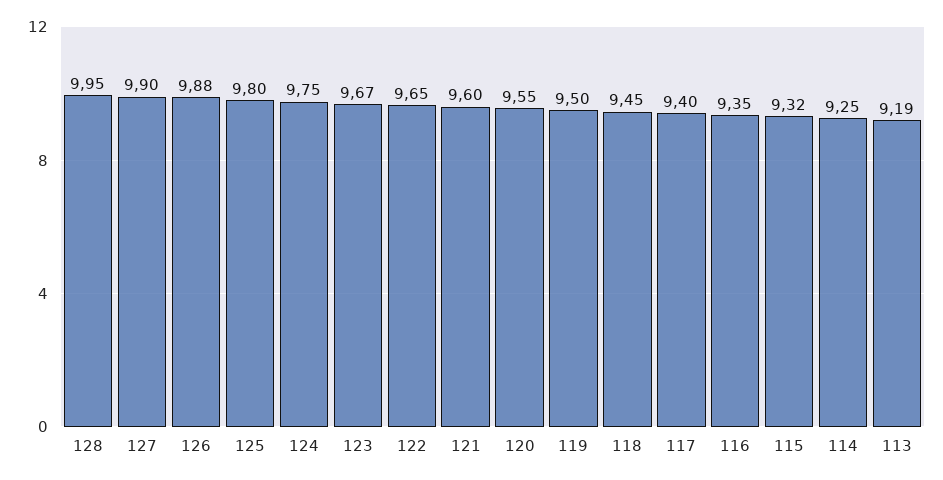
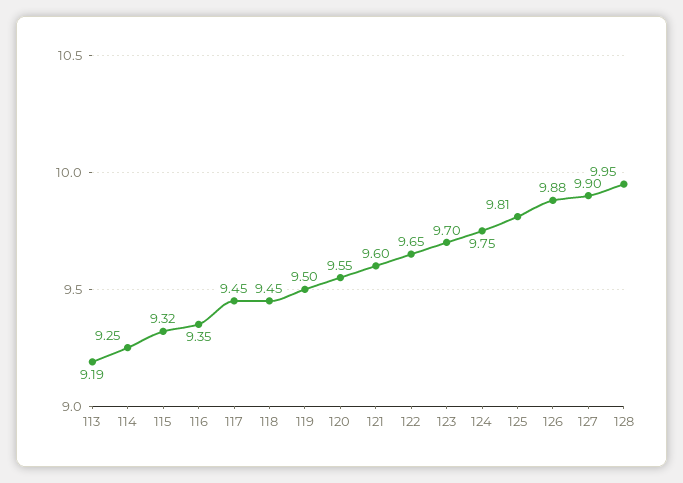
  {
    "128": 9.95,
    "127": 9.9,
    "126": 9.88,
-   "125": 9.8,
+   "125": 9.81,
    "124": 9.75,
-   "123": 9.67,
+   "123": 9.7,
    "122": 9.65,
    "121": 9.6,
    "120": 9.55,
    "119": 9.5,
    "118": 9.45,
-   "117": 9.4,
+   "117": 9.45,
    "116": 9.35,
    "115": 9.32,
    "114": 9.25,
    "113": 9.19
  }

